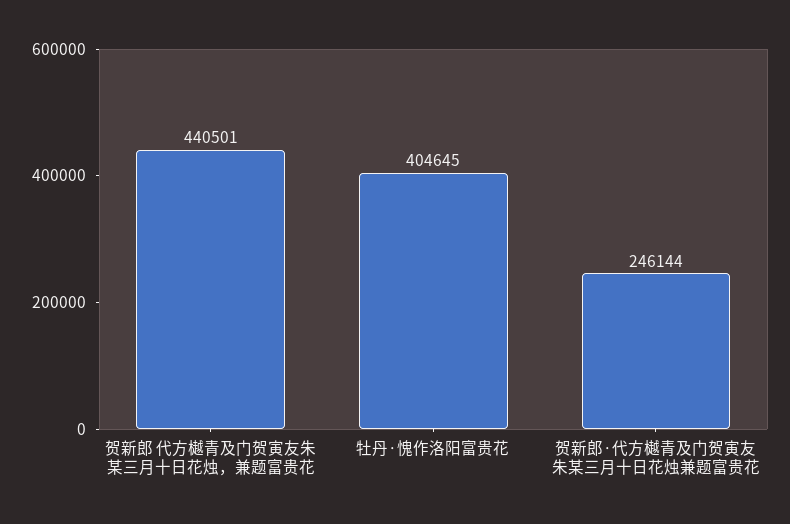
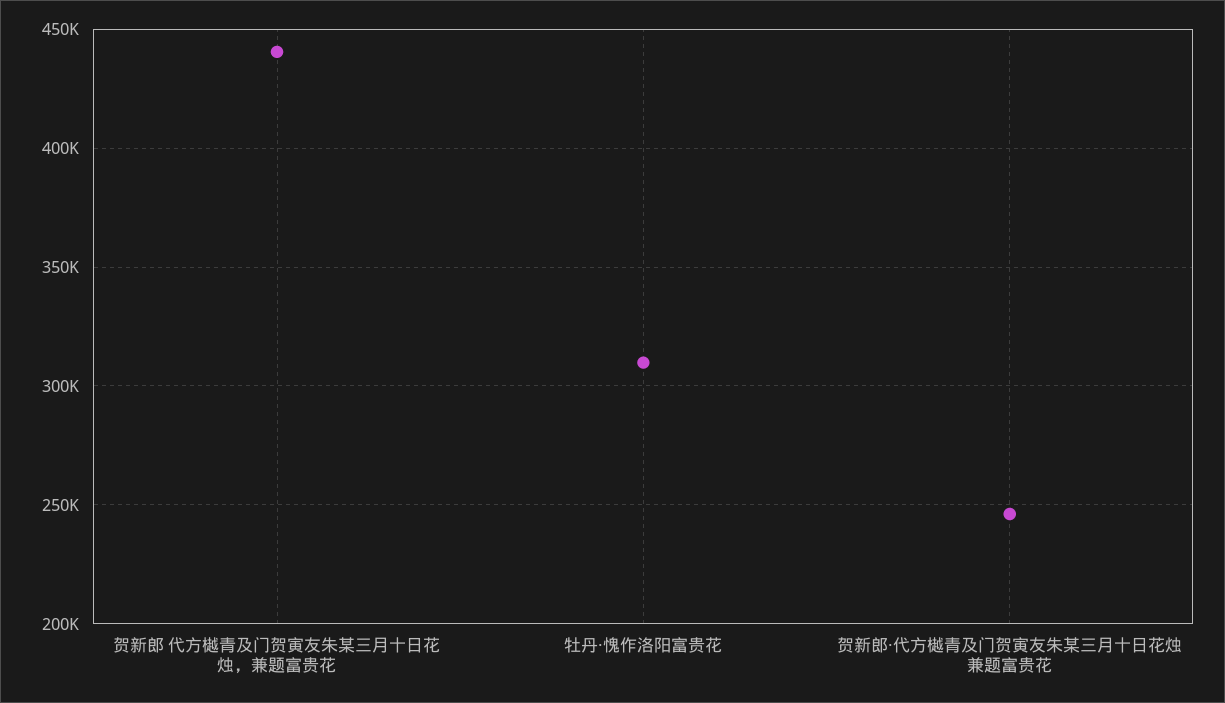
  {
    "贺新郎 代方樾青及门贺寅友朱某三月十日花烛，兼题富贵花": 440501,
-   "牡丹·愧作洛阳富贵花": 404645,
+   "牡丹·愧作洛阳富贵花": 310000,
    "贺新郎·代方樾青及门贺寅友朱某三月十日花烛兼题富贵花": 246144
  }

